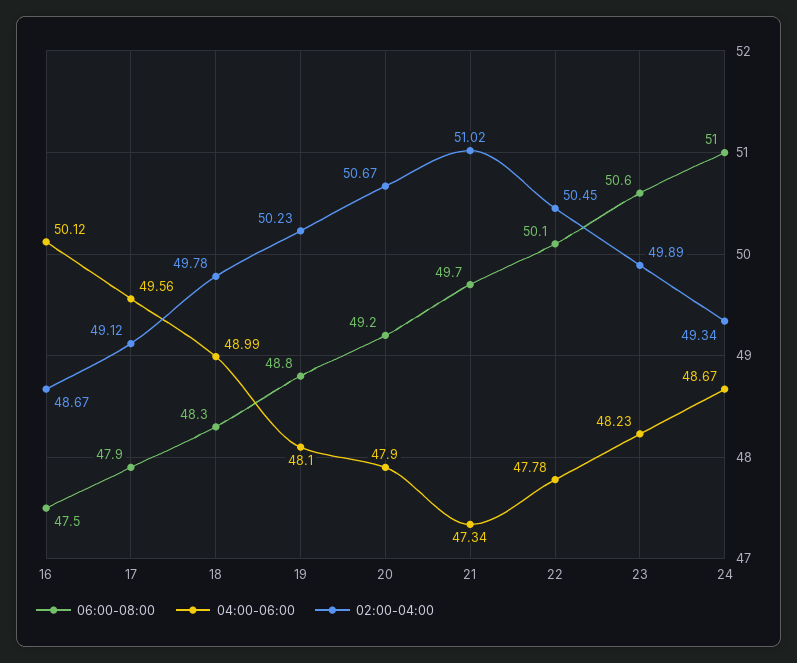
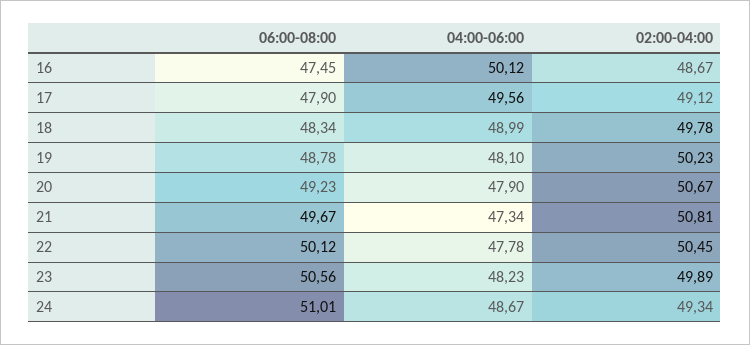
  {
    "06:00-08:00": {
      "16": 47.45,
      "17": 47.9,
      "18": 48.34,
      "19": 48.78,
      "20": 49.23,
      "21": 49.67,
      "22": 50.12,
      "23": 50.56,
      "24": 51.01
    },
    "04:00-06:00": {
      "16": 50.12,
      "17": 49.56,
      "18": 48.99,
      "19": 48.1,
      "20": 47.9,
      "21": 47.34,
      "22": 47.78,
      "23": 48.23,
      "24": 48.67
    },
    "02:00-04:00": {
      "16": 48.67,
      "17": 49.12,
      "18": 49.78,
      "19": 50.23,
      "20": 50.67,
-     "21": 51.02,
+     "21": 50.81,
      "22": 50.45,
      "23": 49.89,
      "24": 49.34
    }
  }

